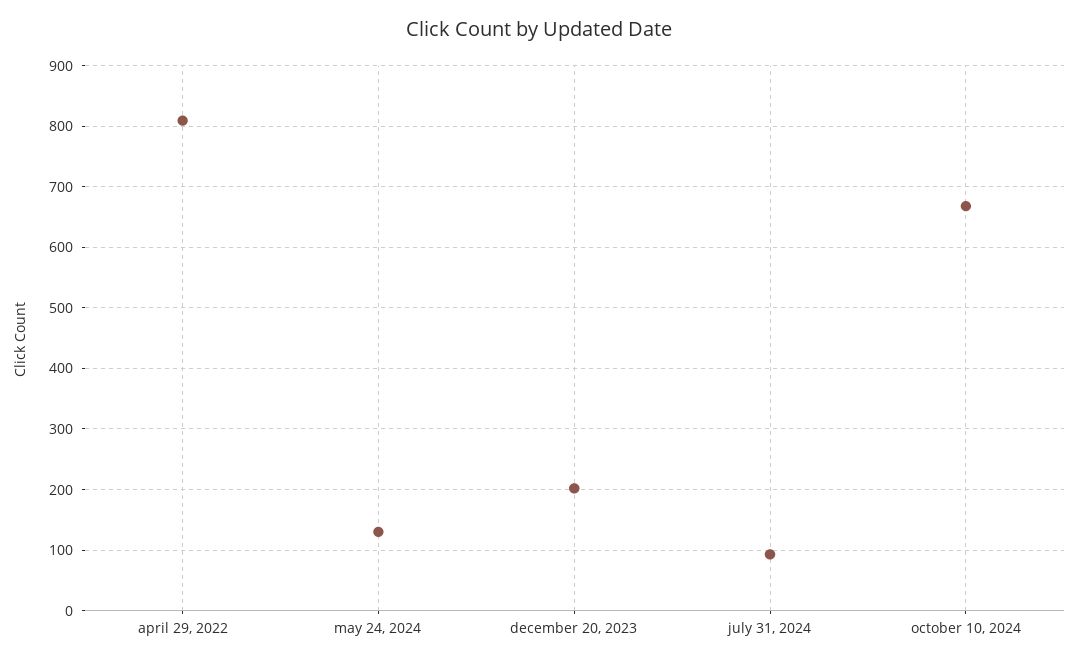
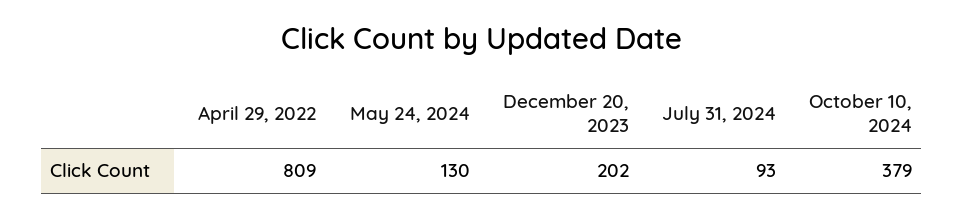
  {
    "april 29, 2022": 809,
    "may 24, 2024": 130,
    "december 20, 2023": 202,
    "july 31, 2024": 93,
-   "october 10, 2024": 670
+   "october 10, 2024": 379
  }

